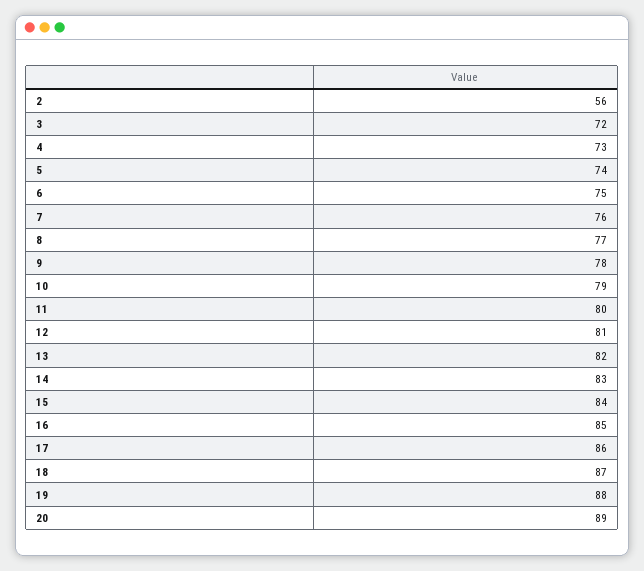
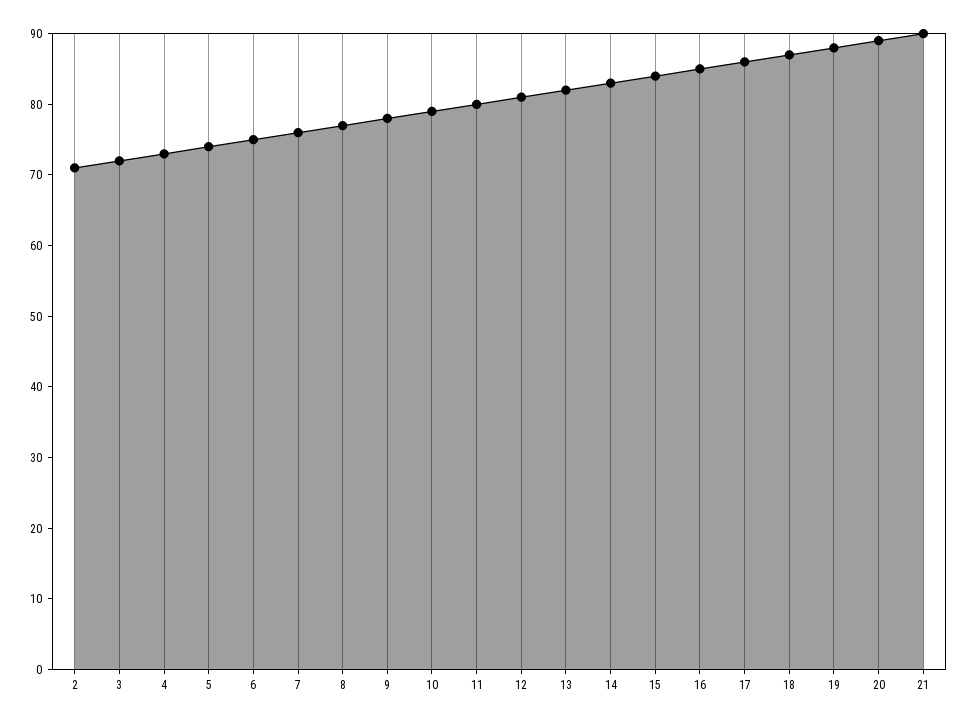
  {
-   "2": 56,
+   "2": 70,
    "3": 72,
    "4": 73,
    "5": 74,
    "6": 75,
    "7": 76,
    "8": 77,
    "9": 78,
    "10": 79,
    "11": 80,
    "12": 81,
    "13": 82,
    "14": 83,
    "15": 84,
    "16": 85,
    "17": 86,
    "18": 87,
    "19": 88,
-   "20": 89
+   "20": 89,
+   "21": 90
  }

